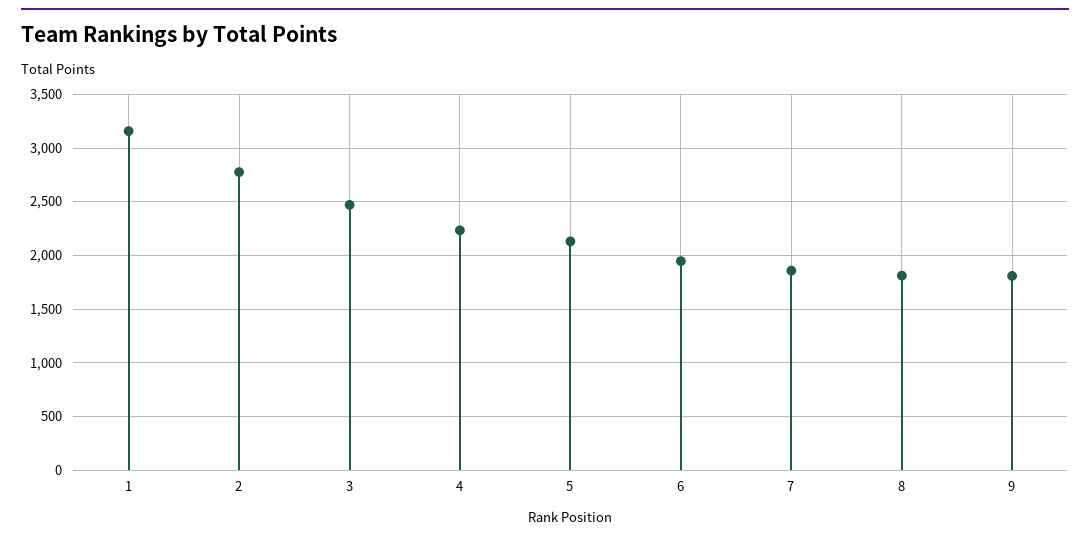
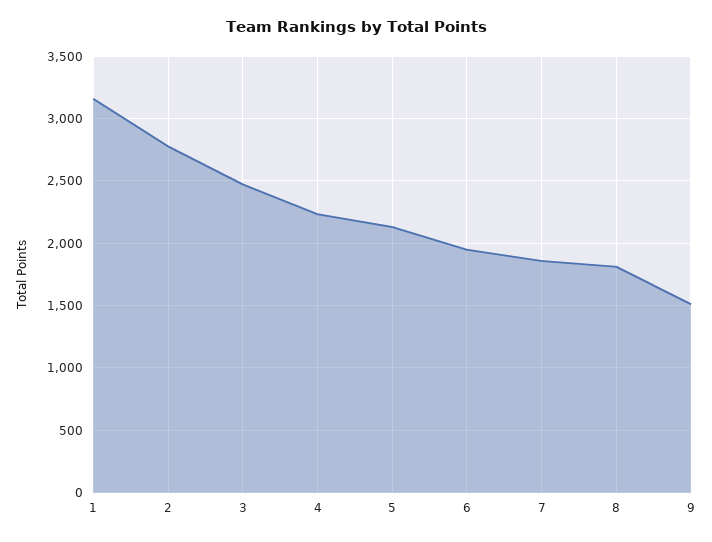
  {
    "1": 3150,
    "2": 2800,
    "3": 2450,
    "4": 2250,
    "5": 2150,
    "6": 1950,
    "7": 1850,
    "8": 1800,
-   "9": 1800
+   "9": 1500
  }

